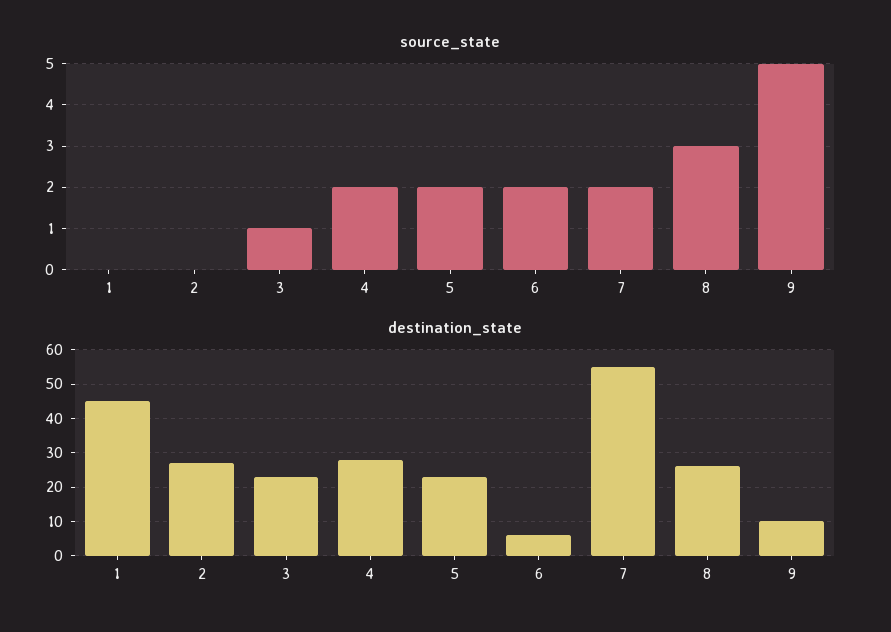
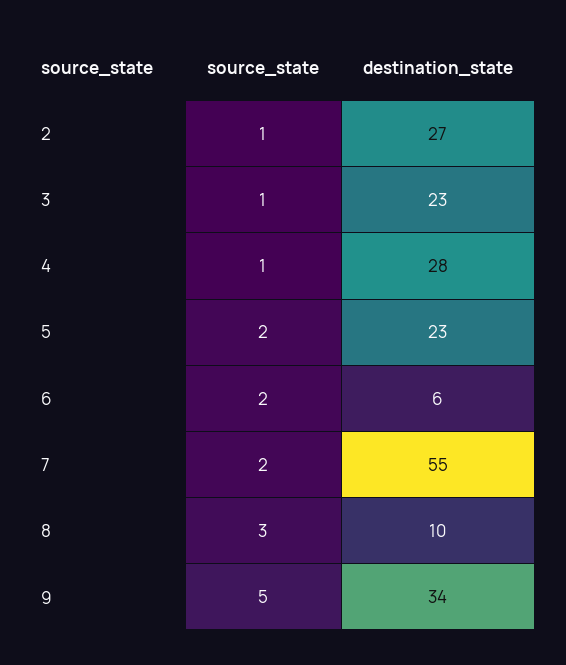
  {
    "source_state": {
-     "1": 0,
-     "2": 0,
+     "2": 1,
      "3": 1,
-     "4": 2,
+     "4": 1,
      "5": 2,
      "6": 2,
      "7": 2,
      "8": 3,
      "9": 5
    },
    "destination_state": {
-     "1": 45,
      "2": 27,
      "3": 23,
      "4": 28,
      "5": 23,
      "6": 6,
      "7": 55,
-     "8": 25,
+     "8": 10,
-     "9": 10
+     "9": 34
    }
  }

